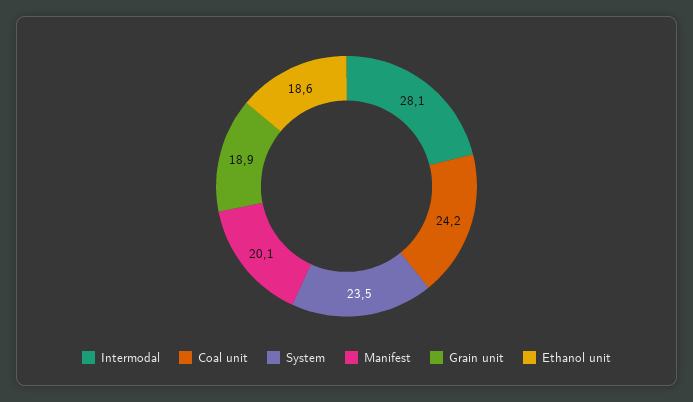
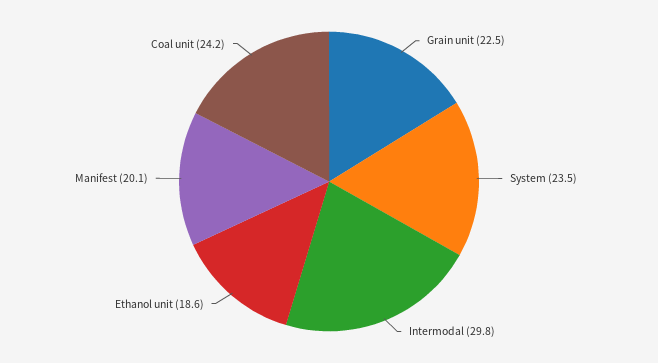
  {
-   "Intermodal": 28.1,
+   "Intermodal": 29.8,
    "Coal unit": 24.2,
    "System": 23.5,
    "Manifest": 20.1,
-   "Grain unit": 18.9,
+   "Grain unit": 22.5,
    "Ethanol unit": 18.6
  }

